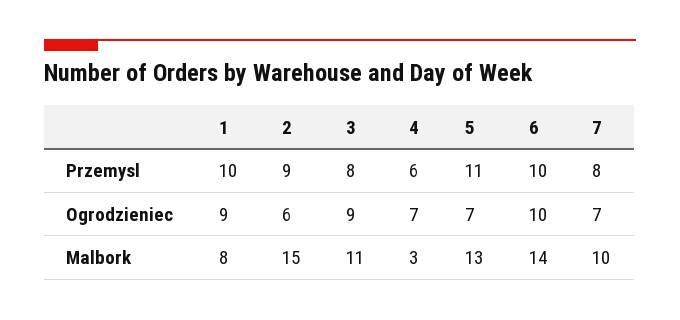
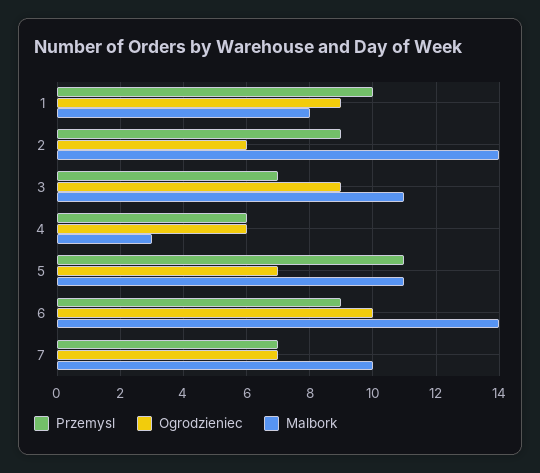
  {
    "Przemysl": {
      "1": 10,
      "2": 9,
-     "3": 8,
+     "3": 7,
      "4": 6,
      "5": 11,
-     "6": 10,
+     "6": 9,
-     "7": 8
+     "7": 7
    },
    "Ogrodzieniec": {
      "1": 9,
      "2": 6,
      "3": 9,
-     "4": 7,
+     "4": 6,
      "5": 7,
      "6": 10,
      "7": 7
    },
    "Malbork": {
      "1": 8,
-     "2": 15,
+     "2": 14,
      "3": 11,
      "4": 3,
-     "5": 13,
+     "5": 11,
      "6": 14,
      "7": 10
    }
  }

